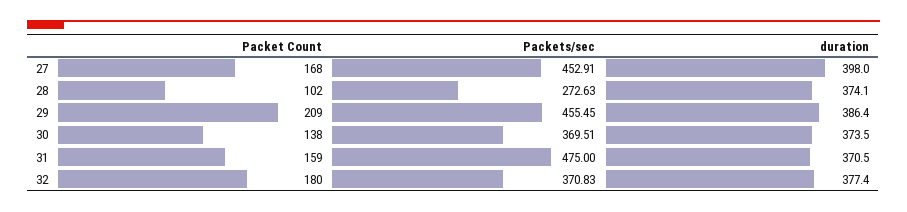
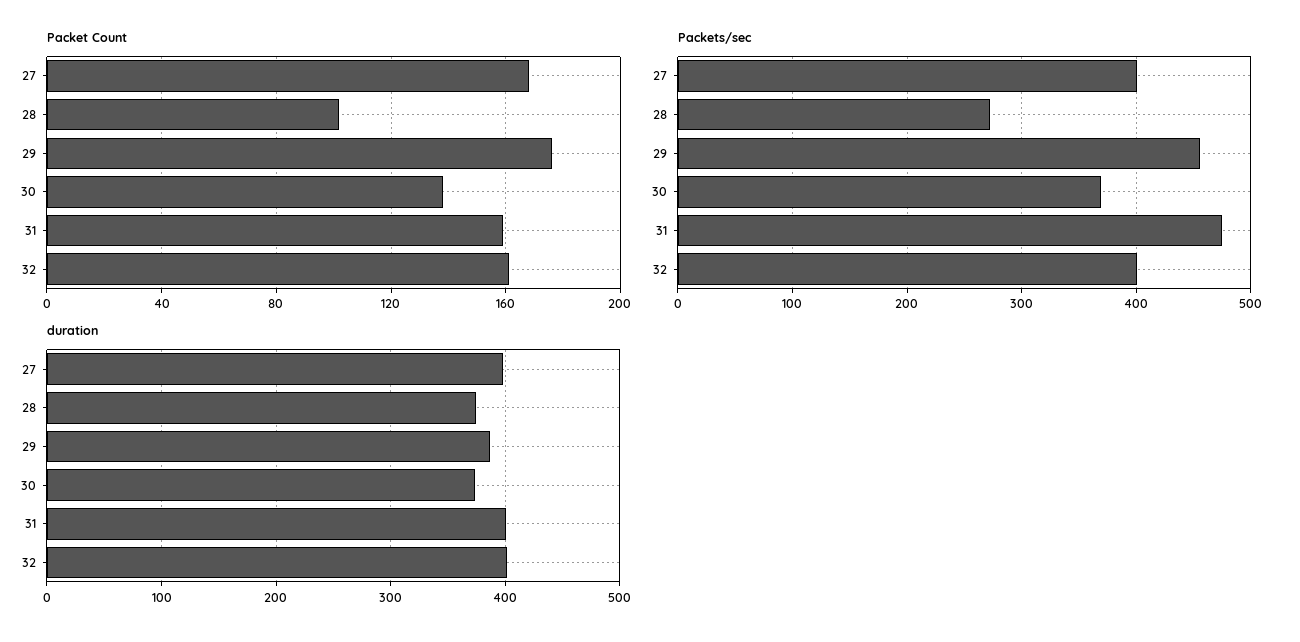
  {
    "Packet Count": {
      "27": 168,
      "28": 102,
-     "29": 209,
+     "29": 175,
      "30": 138,
      "31": 159,
-     "32": 180
+     "32": 160
    },
    "Packets/sec": {
-     "27": 452.91,
+     "27": 400,
      "28": 272.63,
      "29": 455.45,
      "30": 369.51,
      "31": 475,
-     "32": 370.83
+     "32": 400
    },
    "duration": {
      "27": 398,
      "28": 374.1,
      "29": 386.4,
      "30": 373.5,
-     "31": 370.5,
+     "31": 400,
-     "32": 377.4
+     "32": 400
    }
  }

